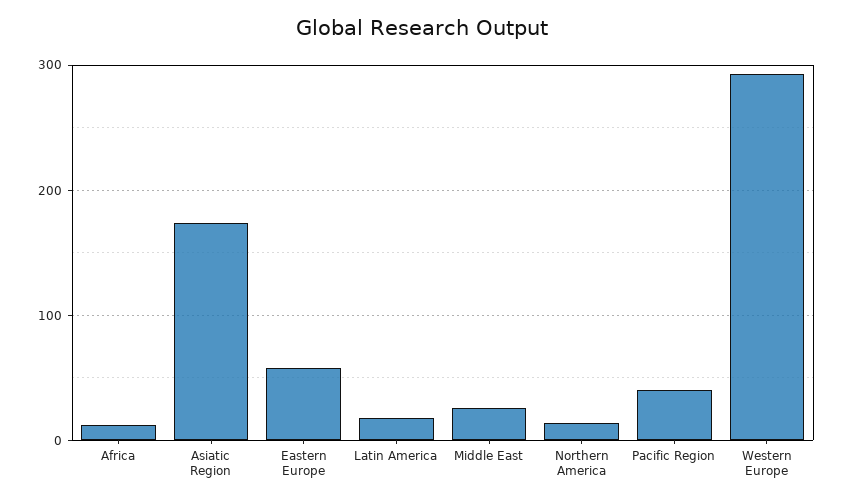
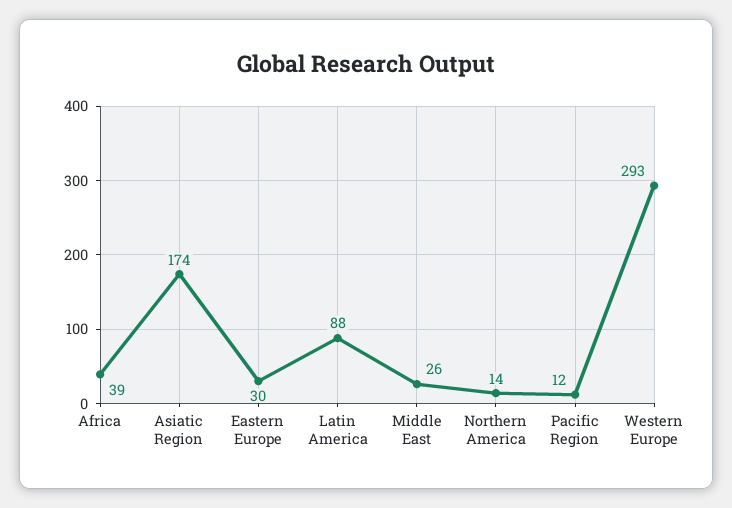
  {
-   "Africa": 10,
+   "Africa": 39,
    "Asiatic Region": 174,
-   "Eastern Europe": 60,
+   "Eastern Europe": 30,
-   "Latin America": 20,
+   "Latin America": 88,
    "Middle East": 26,
    "Northern America": 14,
-   "Pacific Region": 40,
+   "Pacific Region": 12,
    "Western Europe": 293
  }

